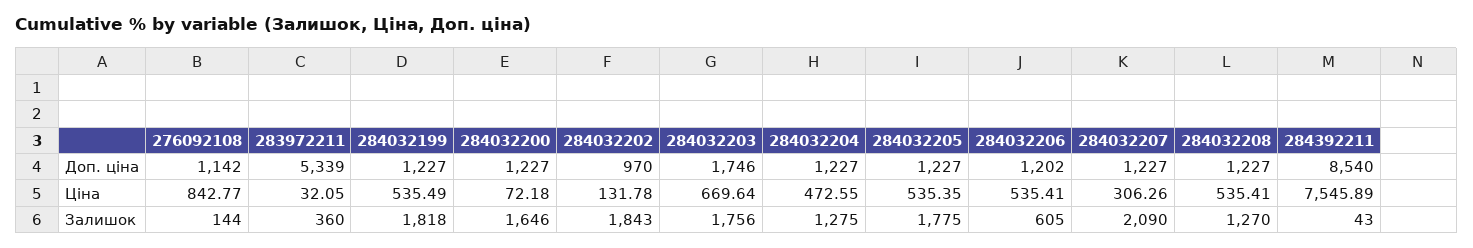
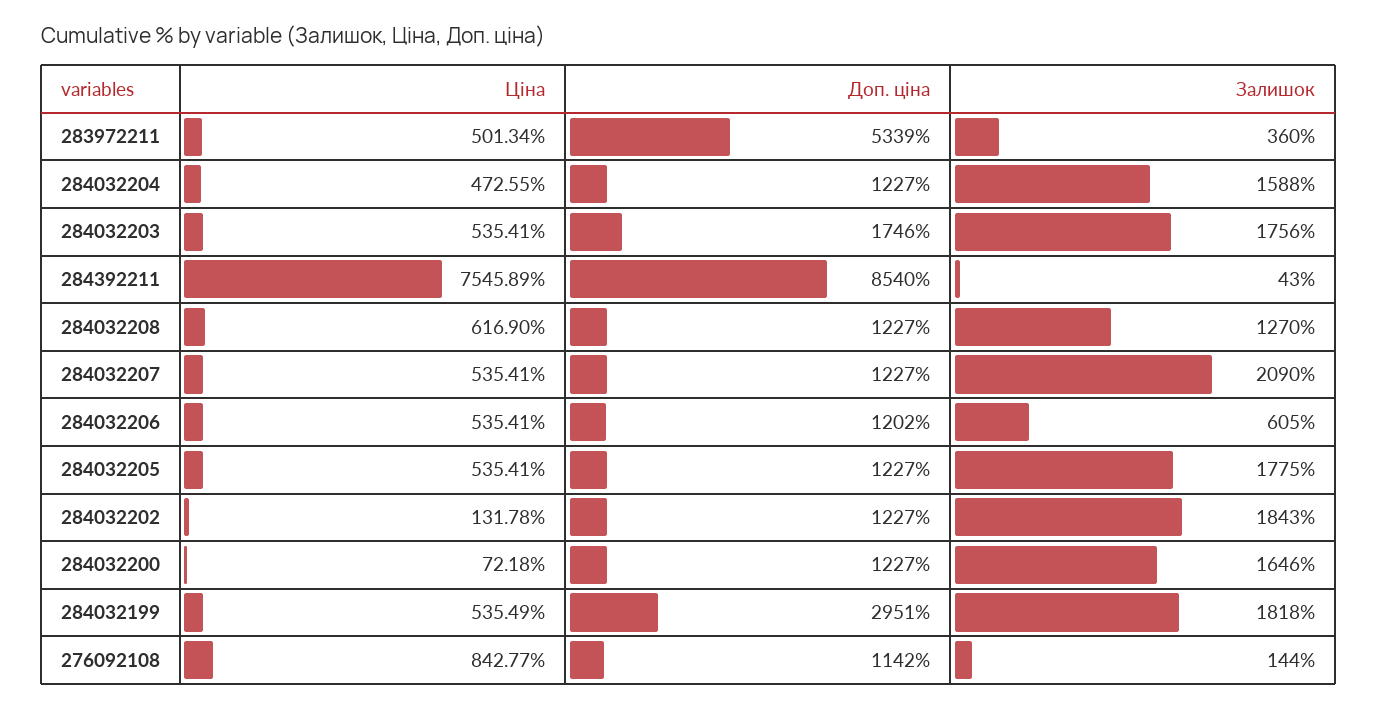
  {
    "276092108": {
      "Доп. ціна": 1142,
      "Ціна": 842.77,
      "Залишок": 144
    },
    "283972211": {
      "Доп. ціна": 5339,
-     "Ціна": 32.05,
+     "Ціна": 501.34,
      "Залишок": 360
    },
    "284032199": {
-     "Доп. ціна": 1227,
+     "Доп. ціна": 2951,
      "Ціна": 535.49,
      "Залишок": 1818
    },
    "284032200": {
      "Доп. ціна": 1227,
      "Ціна": 72.18,
      "Залишок": 1646
    },
    "284032202": {
-     "Доп. ціна": 970,
+     "Доп. ціна": 1227,
      "Ціна": 131.78,
      "Залишок": 1843
    },
    "284032203": {
      "Доп. ціна": 1746,
-     "Ціна": 669.64,
+     "Ціна": 535.41,
      "Залишок": 1756
    },
    "284032204": {
      "Доп. ціна": 1227,
      "Ціна": 472.55,
-     "Залишок": 1275
+     "Залишок": 1588
    },
    "284032205": {
      "Доп. ціна": 1227,
-     "Ціна": 535.35,
+     "Ціна": 535.41,
      "Залишок": 1775
    },
    "284032206": {
      "Доп. ціна": 1202,
      "Ціна": 535.41,
      "Залишок": 605
    },
    "284032207": {
      "Доп. ціна": 1227,
-     "Ціна": 306.26,
+     "Ціна": 535.41,
      "Залишок": 2090
    },
    "284032208": {
      "Доп. ціна": 1227,
-     "Ціна": 535.41,
+     "Ціна": 616.9,
      "Залишок": 1270
    },
    "284392211": {
      "Доп. ціна": 8540,
      "Ціна": 7545.89,
      "Залишок": 43
    }
  }

